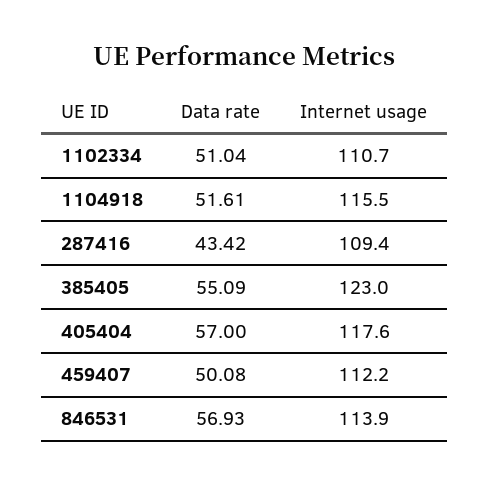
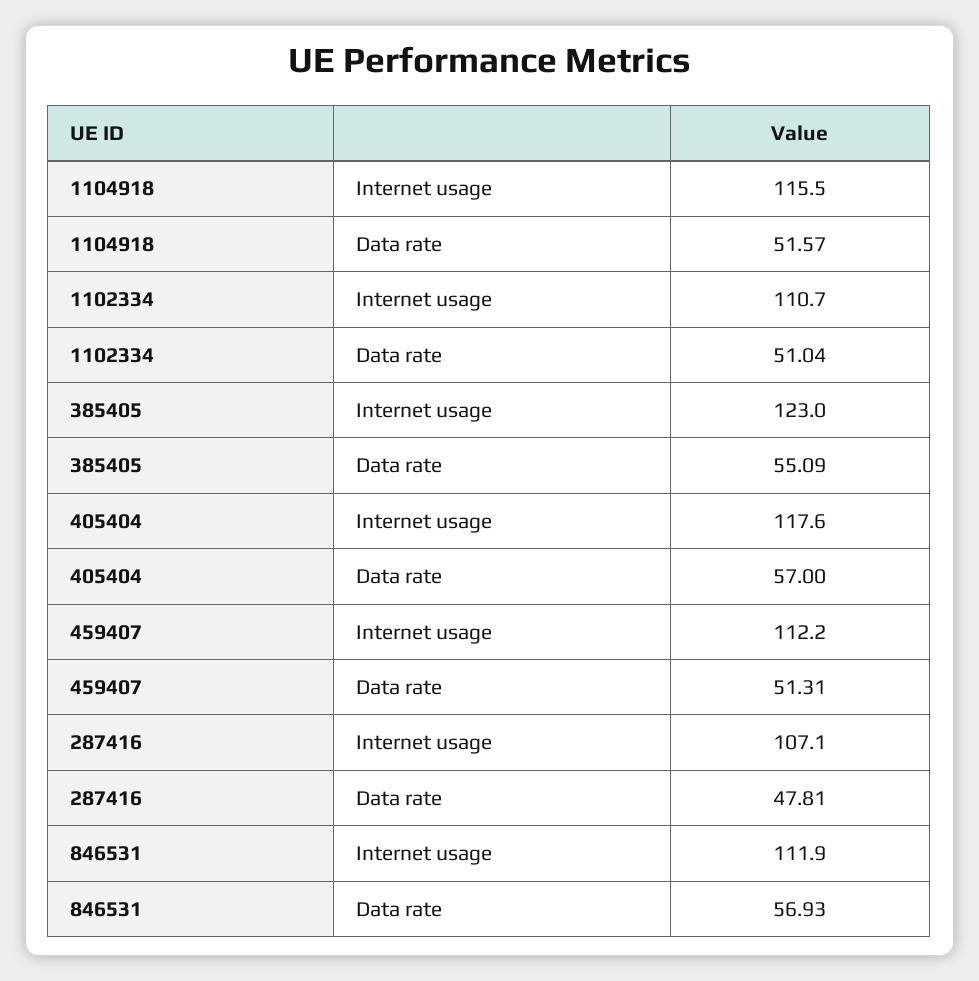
  {
    "Data rate": {
      "1102334": 51.04,
-     "1104918": 51.61,
+     "1104918": 51.57,
-     "287416": 43.42,
+     "287416": 47.81,
      "385405": 55.09,
      "405404": 57,
-     "459407": 50.08,
+     "459407": 51.31,
      "846531": 56.93
    },
    "Internet usage": {
      "1102334": 110.7,
      "1104918": 115.5,
-     "287416": 109.4,
+     "287416": 107.1,
      "385405": 123,
      "405404": 117.6,
      "459407": 112.2,
-     "846531": 113.9
+     "846531": 111.9
    }
  }

